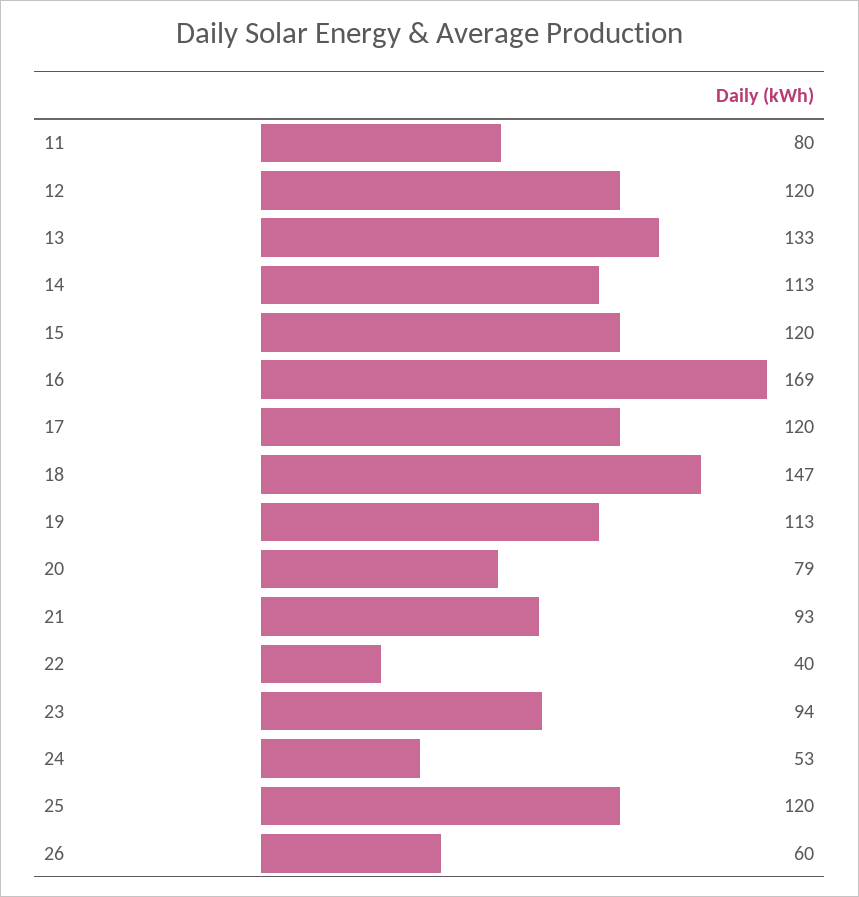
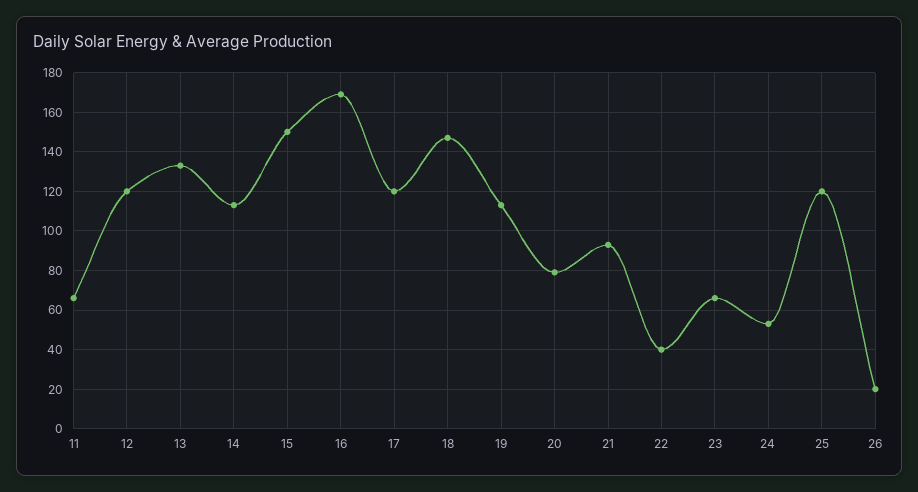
  {
-   "11": 80,
+   "11": 65,
    "12": 120,
    "13": 133,
    "14": 113,
-   "15": 120,
+   "15": 150,
    "16": 169,
    "17": 120,
    "18": 147,
    "19": 113,
    "20": 79,
    "21": 93,
    "22": 40,
-   "23": 94,
+   "23": 65,
    "24": 53,
    "25": 120,
-   "26": 60
+   "26": 20
  }

